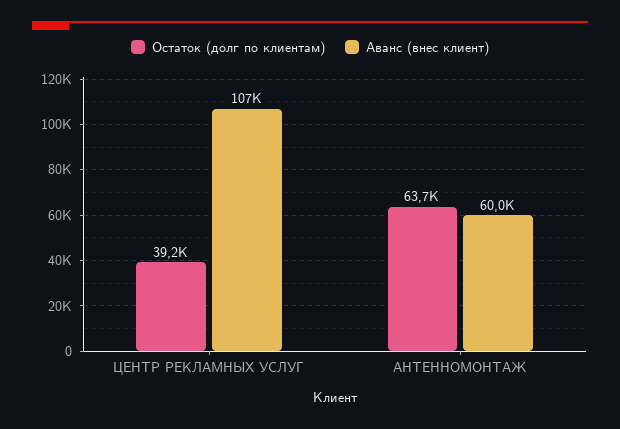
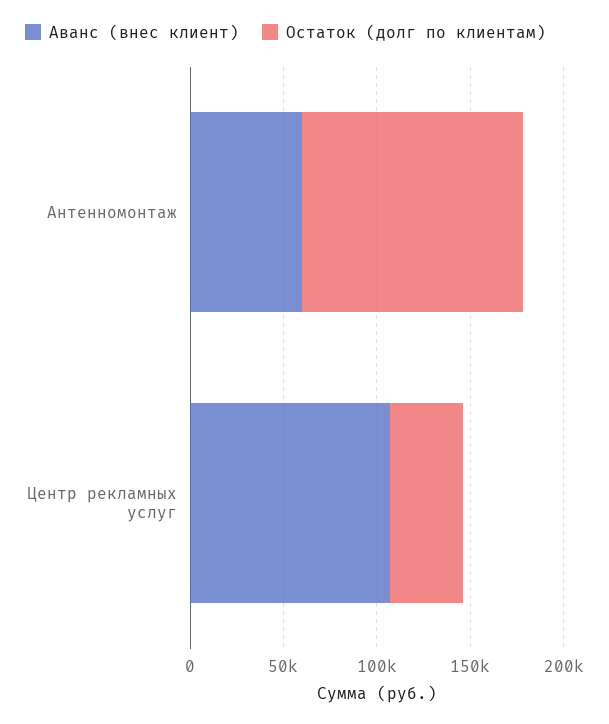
  {
    "Остаток (долг по клиентам)": {
      "ЦЕНТР РЕКЛАМНЫХ УСЛУГ": 39200,
-     "АНТЕННОМОНТАЖ": 63700
+     "АНТЕННОМОНТАЖ": 120000
    },
    "Аванс (внес клиент)": {
      "ЦЕНТР РЕКЛАМНЫХ УСЛУГ": 107000,
      "АНТЕННОМОНТАЖ": 60000
    }
  }

